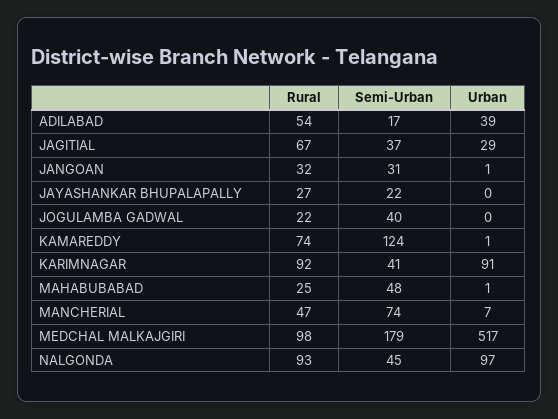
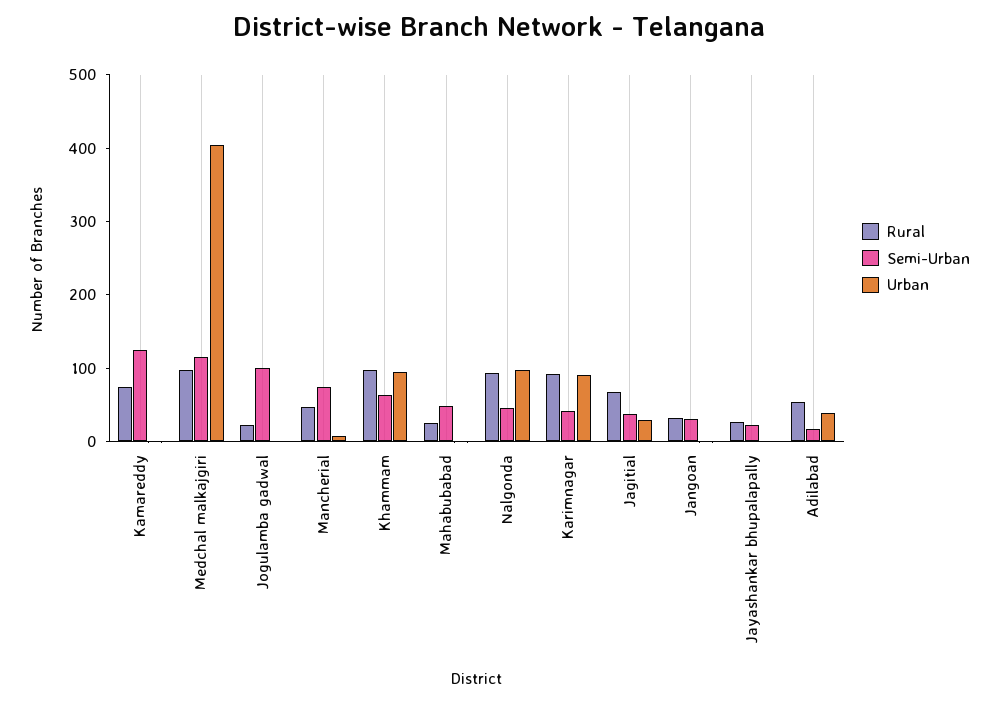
  {
    "Rural": {
      "ADILABAD": 54,
      "JAGITIAL": 67,
      "JANGOAN": 32,
      "JAYASHANKAR BHUPALAPALLY": 27,
      "JOGULAMBA GADWAL": 22,
      "KAMAREDDY": 74,
      "KARIMNAGAR": 92,
      "MAHABUBABAD": 25,
      "MANCHERIAL": 47,
      "MEDCHAL MALKAJGIRI": 98,
-     "NALGONDA": 93
+     "NALGONDA": 93,
+     "Khammam": 100
    },
    "Semi-Urban": {
      "ADILABAD": 17,
      "JAGITIAL": 37,
      "JANGOAN": 31,
      "JAYASHANKAR BHUPALAPALLY": 22,
-     "JOGULAMBA GADWAL": 40,
+     "JOGULAMBA GADWAL": 100,
      "KAMAREDDY": 124,
      "KARIMNAGAR": 41,
      "MAHABUBABAD": 48,
      "MANCHERIAL": 74,
-     "MEDCHAL MALKAJGIRI": 179,
+     "MEDCHAL MALKAJGIRI": 120,
-     "NALGONDA": 45
+     "NALGONDA": 45,
+     "Khammam": 60
    },
    "Urban": {
      "ADILABAD": 39,
      "JAGITIAL": 29,
      "JANGOAN": 1,
      "JAYASHANKAR BHUPALAPALLY": 0,
      "JOGULAMBA GADWAL": 0,
      "KAMAREDDY": 1,
      "KARIMNAGAR": 91,
      "MAHABUBABAD": 1,
      "MANCHERIAL": 7,
-     "MEDCHAL MALKAJGIRI": 517,
+     "MEDCHAL MALKAJGIRI": 400,
-     "NALGONDA": 97
+     "NALGONDA": 97,
+     "Khammam": 100
    }
  }

